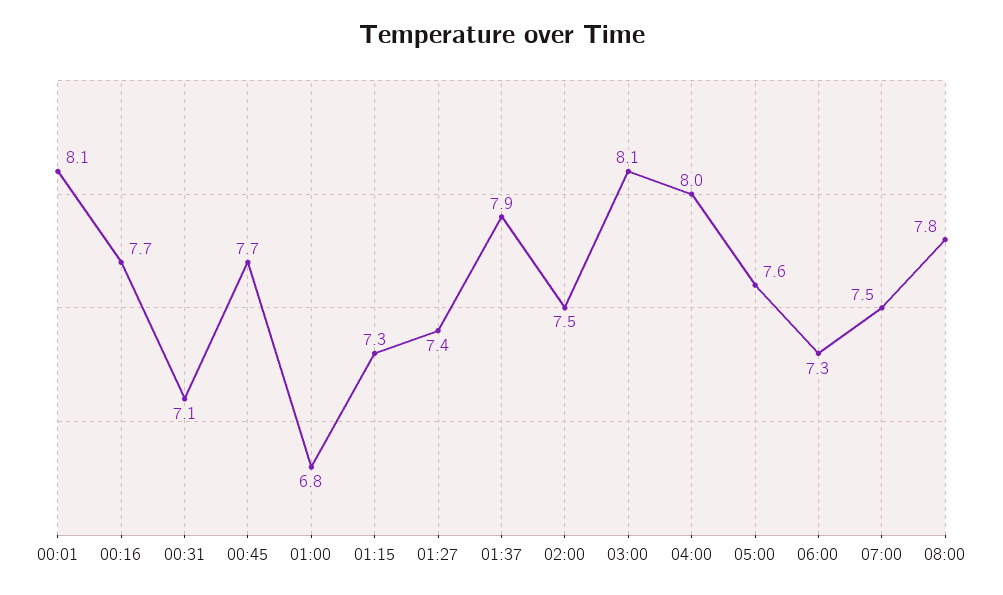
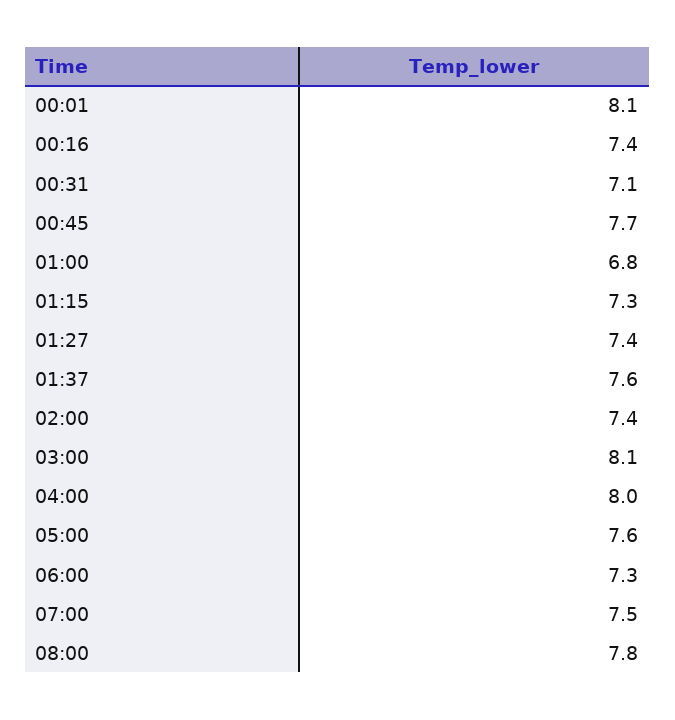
  {
    "00:01": 8.1,
-   "00:16": 7.7,
+   "00:16": 7.4,
    "00:31": 7.1,
    "00:45": 7.7,
    "01:00": 6.8,
    "01:15": 7.3,
    "01:27": 7.4,
-   "01:37": 7.9,
+   "01:37": 7.6,
-   "02:00": 7.5,
+   "02:00": 7.4,
    "03:00": 8.1,
    "04:00": 8,
    "05:00": 7.6,
    "06:00": 7.3,
    "07:00": 7.5,
    "08:00": 7.8
  }

